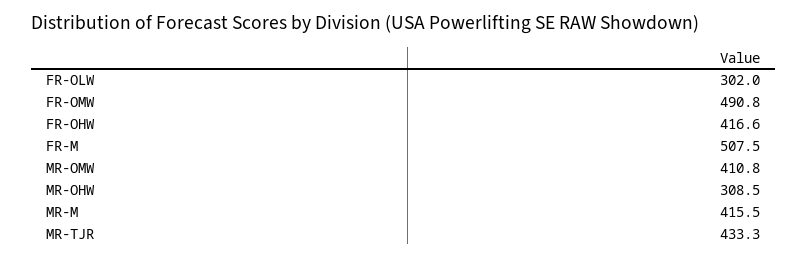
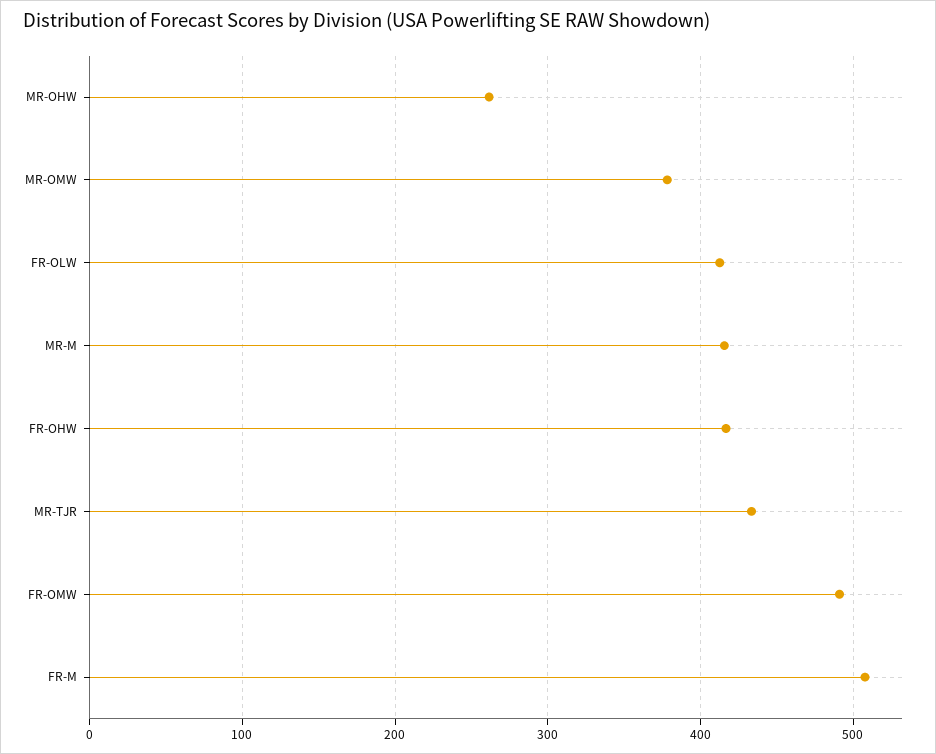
  {
-   "FR-OLW": 302,
+   "FR-OLW": 410,
    "FR-OMW": 490.8,
    "FR-OHW": 416.6,
    "FR-M": 507.5,
-   "MR-OMW": 410.8,
+   "MR-OMW": 380,
-   "MR-OHW": 308.5,
+   "MR-OHW": 260,
    "MR-M": 415.5,
    "MR-TJR": 433.3
  }

